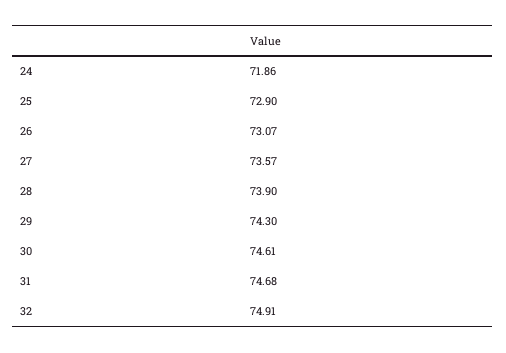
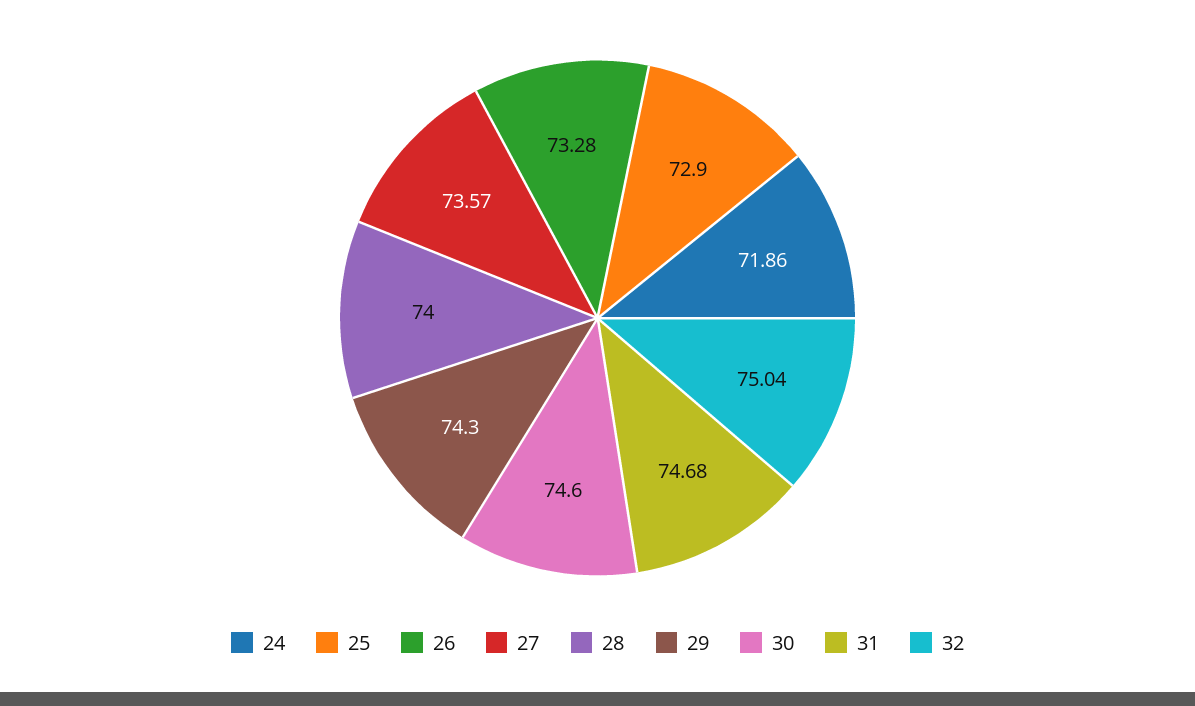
  {
    "24": 71.86,
    "25": 72.9,
-   "26": 73.07,
+   "26": 73.28,
    "27": 73.57,
-   "28": 73.9,
+   "28": 74,
    "29": 74.3,
-   "30": 74.61,
+   "30": 74.6,
    "31": 74.68,
-   "32": 74.91
+   "32": 75.04
  }

